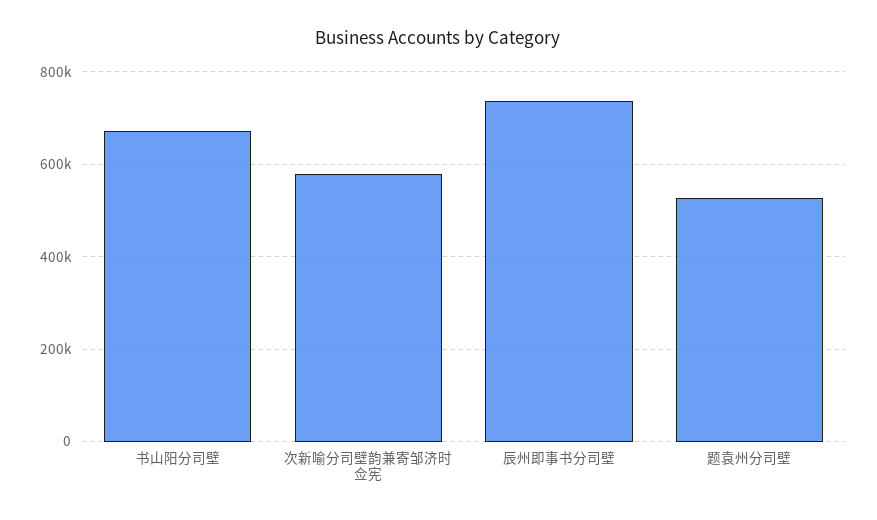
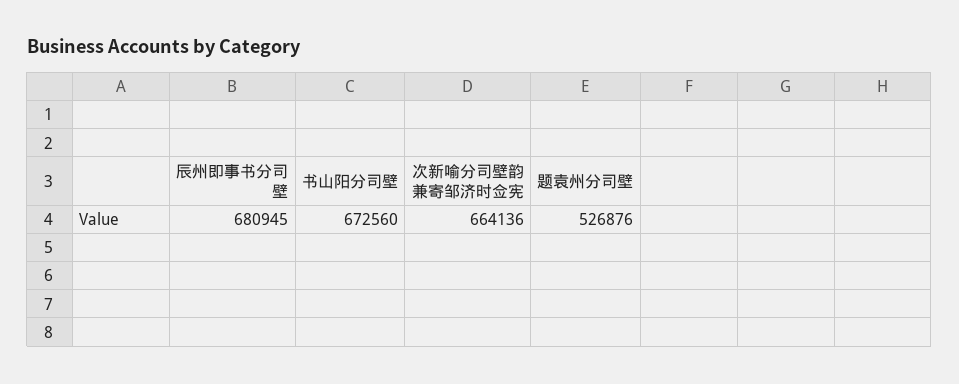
  {
    "书山阳分司壁": 672560,
-   "次新喻分司壁韵兼寄邹济时佥宪": 580000,
+   "次新喻分司壁韵兼寄邹济时佥宪": 664136,
-   "辰州即事书分司壁": 740000,
+   "辰州即事书分司壁": 680945,
    "题袁州分司壁": 526876
  }

